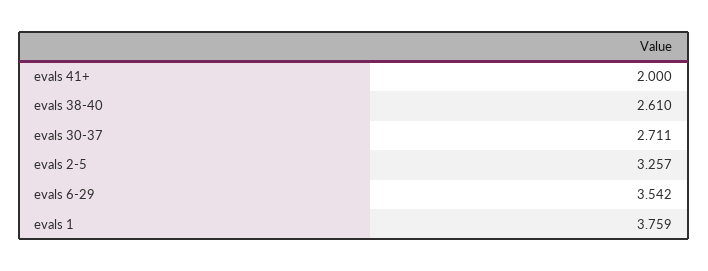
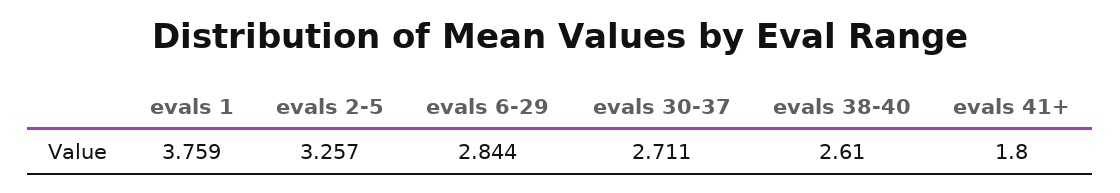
  {
-   "evals 41+": 2,
+   "evals 41+": 1.8,
    "evals 38-40": 2.61,
    "evals 30-37": 2.711,
    "evals 2-5": 3.257,
-   "evals 6-29": 3.542,
+   "evals 6-29": 2.844,
    "evals 1": 3.759
  }

